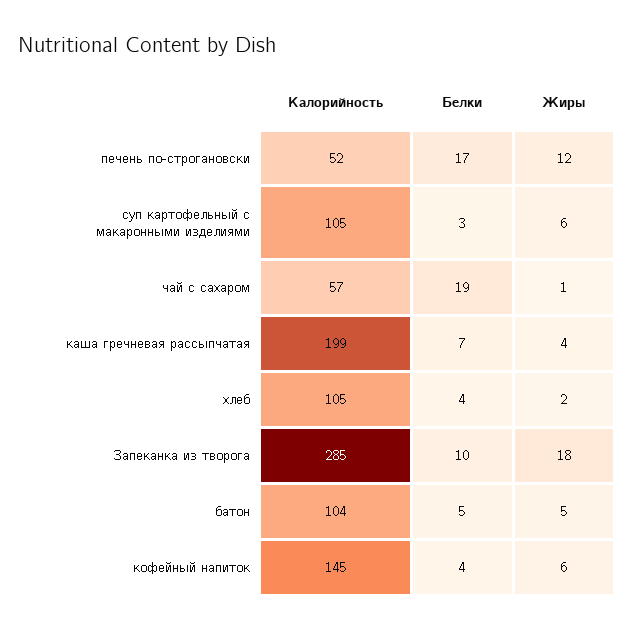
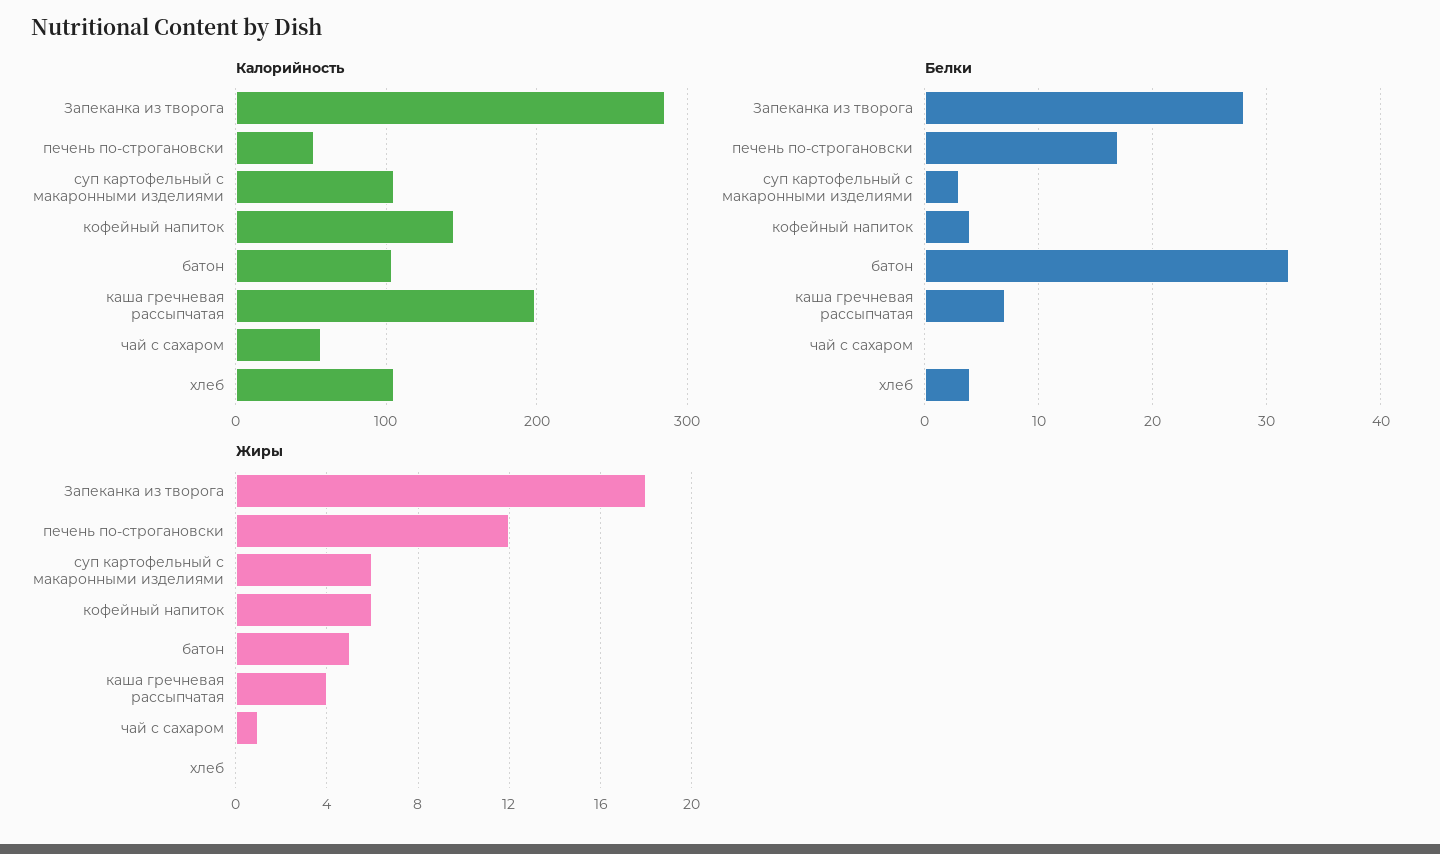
  {
    "Калорийность": {
      "печень по-строгановски": 52,
      "суп картофельный с макаронными изделиями": 105,
      "чай с сахаром": 57,
      "каша гречневая рассыпчатая": 199,
      "хлеб": 105,
      "Запеканка из творога": 285,
      "батон": 104,
      "кофейный напиток": 145
    },
    "Белки": {
      "печень по-строгановски": 17,
      "суп картофельный с макаронными изделиями": 3,
-     "чай с сахаром": 19,
+     "чай с сахаром": 0,
      "каша гречневая рассыпчатая": 7,
      "хлеб": 4,
-     "Запеканка из творога": 10,
+     "Запеканка из творога": 28,
-     "батон": 5,
+     "батон": 32,
      "кофейный напиток": 4
    },
    "Жиры": {
      "печень по-строгановски": 12,
      "суп картофельный с макаронными изделиями": 6,
      "чай с сахаром": 1,
      "каша гречневая рассыпчатая": 4,
-     "хлеб": 2,
+     "хлеб": 0,
      "Запеканка из творога": 18,
      "батон": 5,
      "кофейный напиток": 6
    }
  }

